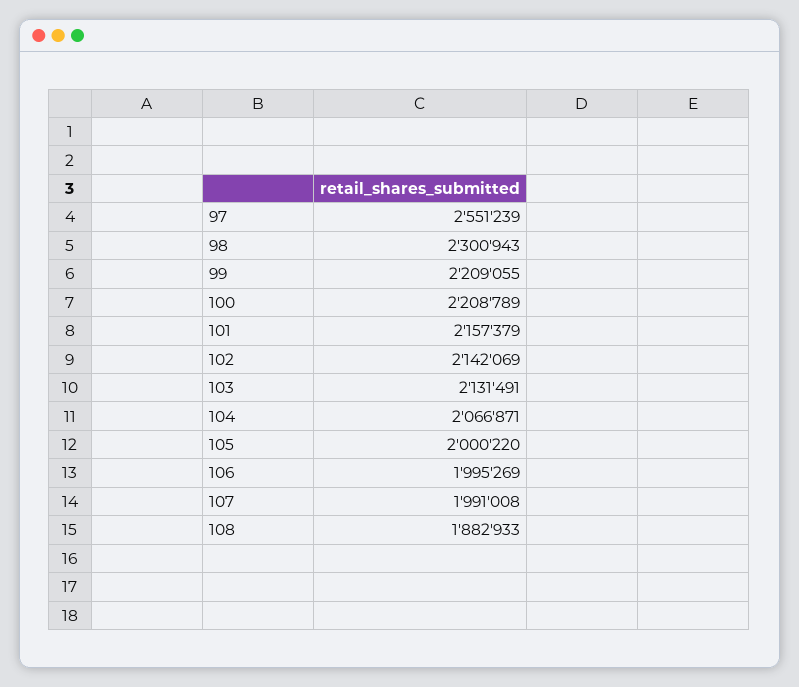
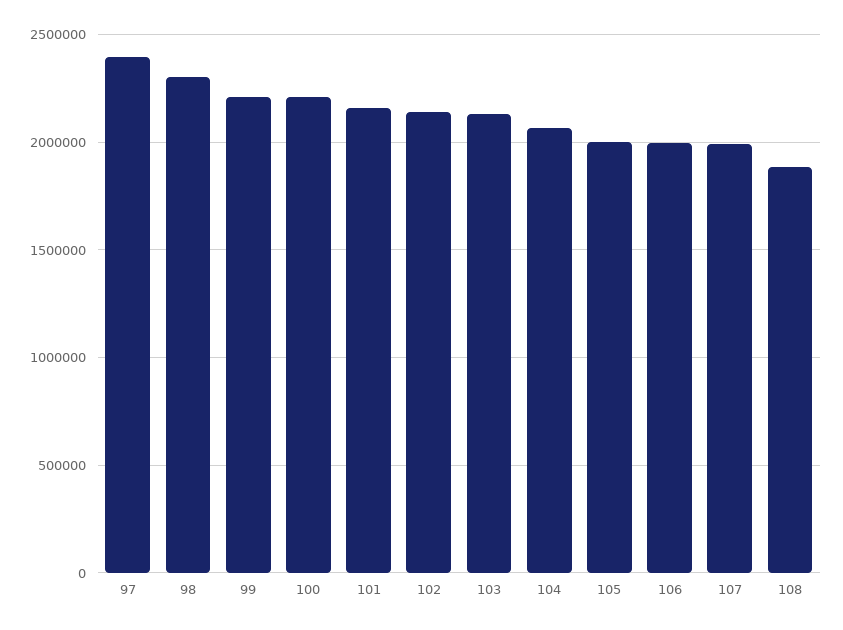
  {
-   "97": 2551239,
+   "97": 2400000,
    "98": 2300943,
    "99": 2209055,
    "100": 2208789,
    "101": 2157379,
    "102": 2142069,
    "103": 2131491,
    "104": 2066871,
    "105": 2000220,
    "106": 1995269,
    "107": 1991008,
    "108": 1882933
  }

